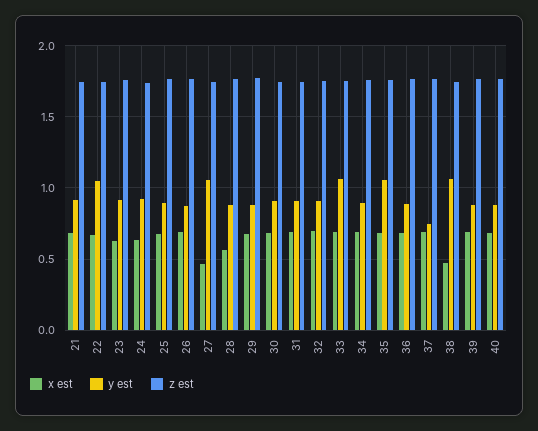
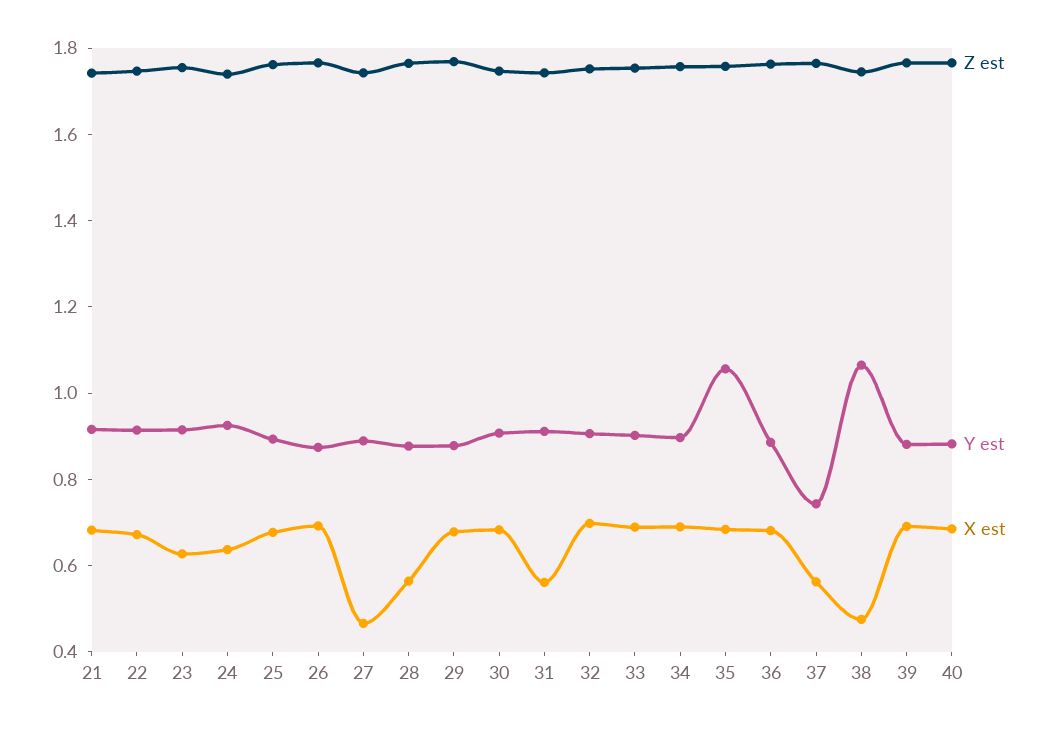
  {
    "x est": {
      "21": 0.7,
      "22": 0.65,
      "23": 0.65,
      "24": 0.65,
      "25": 0.7,
      "26": 0.7,
      "27": 0.45,
      "28": 0.55,
      "29": 0.7,
      "30": 0.7,
-     "31": 0.7,
+     "31": 0.55,
      "32": 0.7,
      "33": 0.7,
      "34": 0.7,
      "35": 0.7,
      "36": 0.7,
-     "37": 0.7,
+     "37": 0.55,
      "38": 0.5,
      "39": 0.7,
      "40": 0.7
    },
    "y est": {
      "21": 0.9,
-     "22": 1.05,
+     "22": 0.9,
      "23": 0.9,
      "24": 0.95,
      "25": 0.9,
      "26": 0.85,
-     "27": 1.05,
+     "27": 0.9,
      "28": 0.9,
      "29": 0.9,
      "30": 0.9,
      "31": 0.9,
      "32": 0.9,
-     "33": 1.05,
+     "33": 0.9,
      "34": 0.9,
      "35": 1.05,
      "36": 0.9,
      "37": 0.75,
      "38": 1.05,
      "39": 0.9,
      "40": 0.9
    },
    "z est": {
      "21": 1.75,
      "22": 1.75,
      "23": 1.75,
      "24": 1.75,
      "25": 1.75,
      "26": 1.75,
      "27": 1.75,
      "28": 1.75,
      "29": 1.75,
      "30": 1.75,
      "31": 1.75,
      "32": 1.75,
      "33": 1.75,
      "34": 1.75,
      "35": 1.75,
      "36": 1.75,
      "37": 1.75,
      "38": 1.75,
      "39": 1.75,
      "40": 1.75
    }
  }

